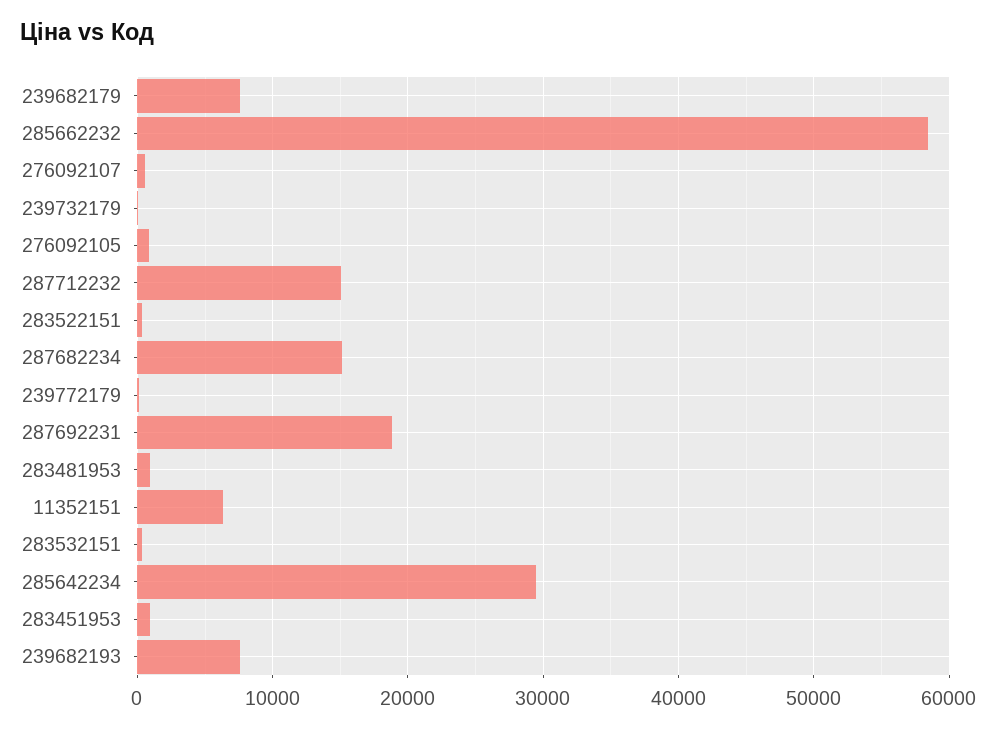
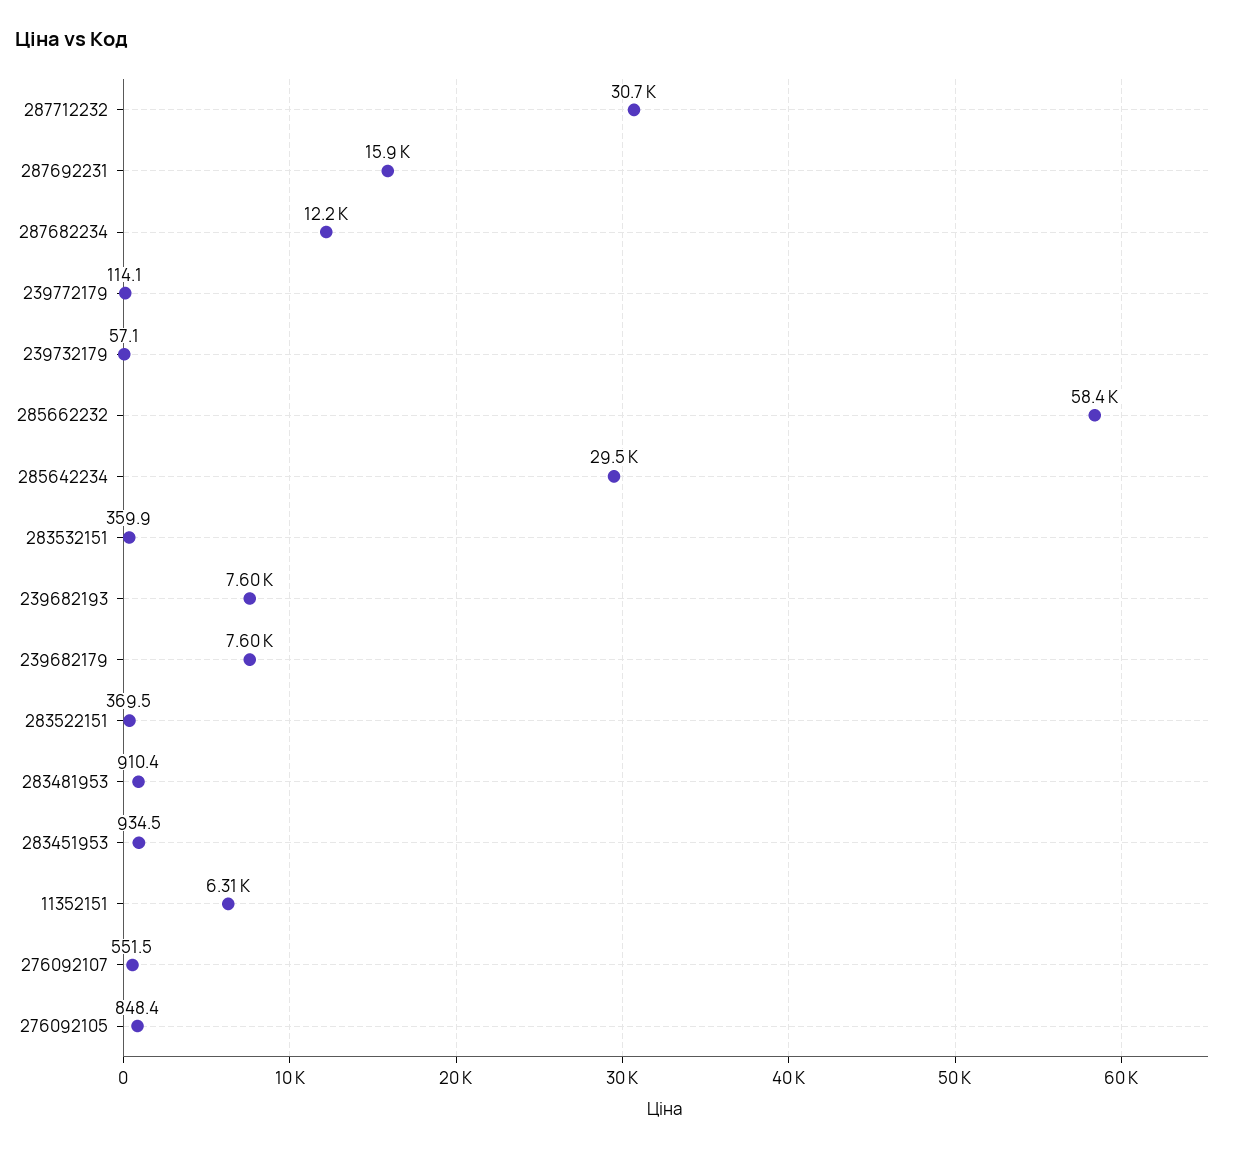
  {
    "239682179": 7600,
    "285662232": 58400,
    "276092107": 551.5,
    "239732179": 57.1,
    "276092105": 848.4,
-   "287712232": 15000,
+   "287712232": 30700,
    "283522151": 369.5,
-   "287682234": 15000,
+   "287682234": 12200,
    "239772179": 114.1,
-   "287692231": 19000,
+   "287692231": 15900,
    "283481953": 910.4,
    "11352151": 6310,
    "283532151": 359.9,
    "285642234": 29500,
    "283451953": 934.5,
    "239682193": 7600
  }

